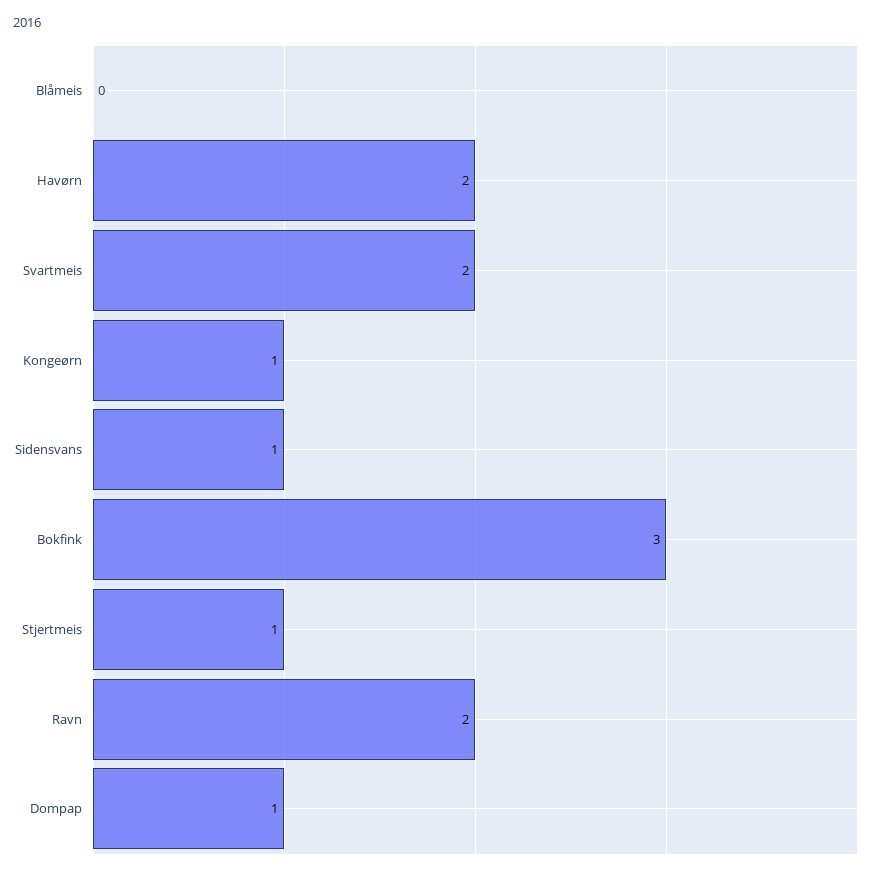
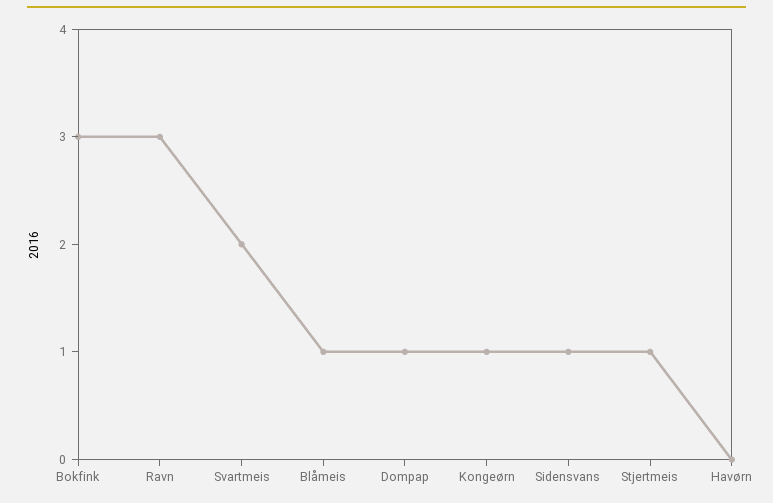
  {
-   "Blåmeis": 0,
+   "Blåmeis": 1,
-   "Havørn": 2,
+   "Havørn": 0,
    "Svartmeis": 2,
    "Kongeørn": 1,
    "Sidensvans": 1,
    "Bokfink": 3,
    "Stjertmeis": 1,
-   "Ravn": 2,
+   "Ravn": 3,
    "Dompap": 1
  }

